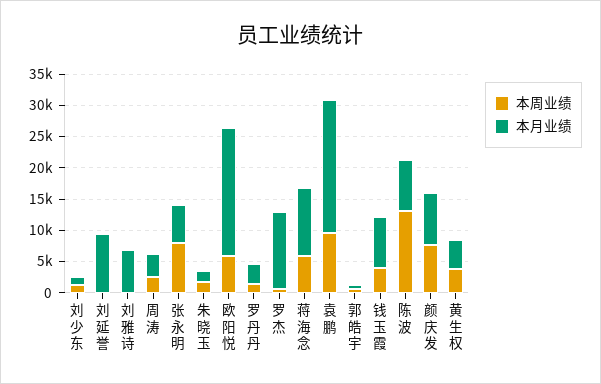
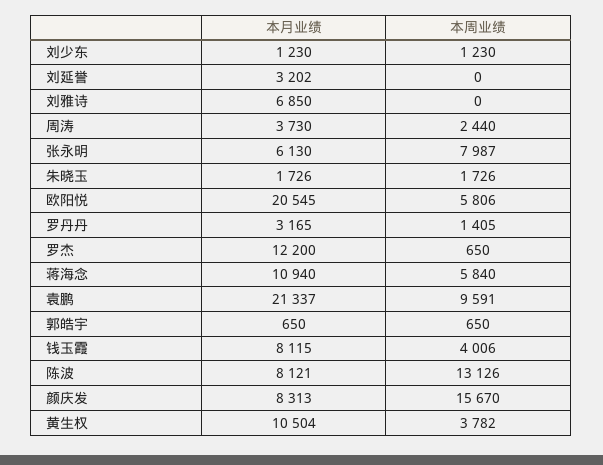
  {
    "本周业绩": {
      "刘少东": 1230,
      "刘延誉": 0,
      "刘雅诗": 0,
      "周涛": 2440,
      "张永明": 7987,
      "朱晓玉": 1726,
      "欧阳悦": 5806,
      "罗丹丹": 1405,
      "罗杰": 650,
      "蒋海念": 5840,
      "袁鹏": 9591,
      "郭皓宇": 650,
      "钱玉霞": 4006,
      "陈波": 13126,
-     "颜庆发": 7500,
+     "颜庆发": 15670,
      "黄生权": 3782
    },
    "本月业绩": {
      "刘少东": 1230,
-     "刘延誉": 10000,
+     "刘延誉": 3202,
      "刘雅诗": 6850,
      "周涛": 3730,
      "张永明": 6130,
      "朱晓玉": 1726,
      "欧阳悦": 20545,
      "罗丹丹": 3165,
      "罗杰": 12200,
      "蒋海念": 10940,
      "袁鹏": 21337,
      "郭皓宇": 650,
      "钱玉霞": 8115,
      "陈波": 8121,
      "颜庆发": 8313,
-     "黄生权": 5000
+     "黄生权": 10504
    }
  }

